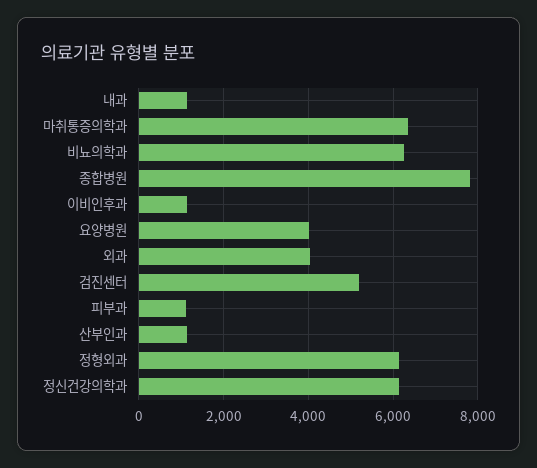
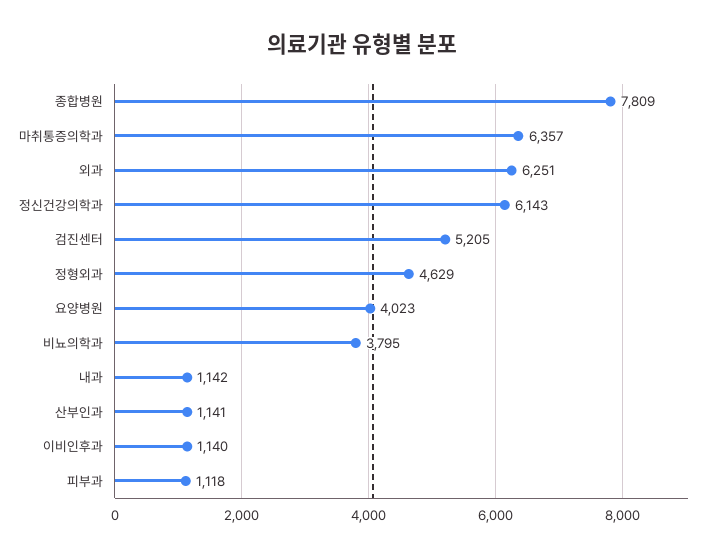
  {
    "내과": 1142,
    "마취통증의학과": 6357,
-   "비뇨의학과": 6200,
+   "비뇨의학과": 3795,
    "종합병원": 7809,
    "이비인후과": 1140,
    "요양병원": 4023,
-   "외과": 4000,
+   "외과": 6251,
    "검진센터": 5205,
    "피부과": 1118,
    "산부인과": 1141,
-   "정형외과": 6200,
+   "정형외과": 4629,
    "정신건강의학과": 6143
  }

